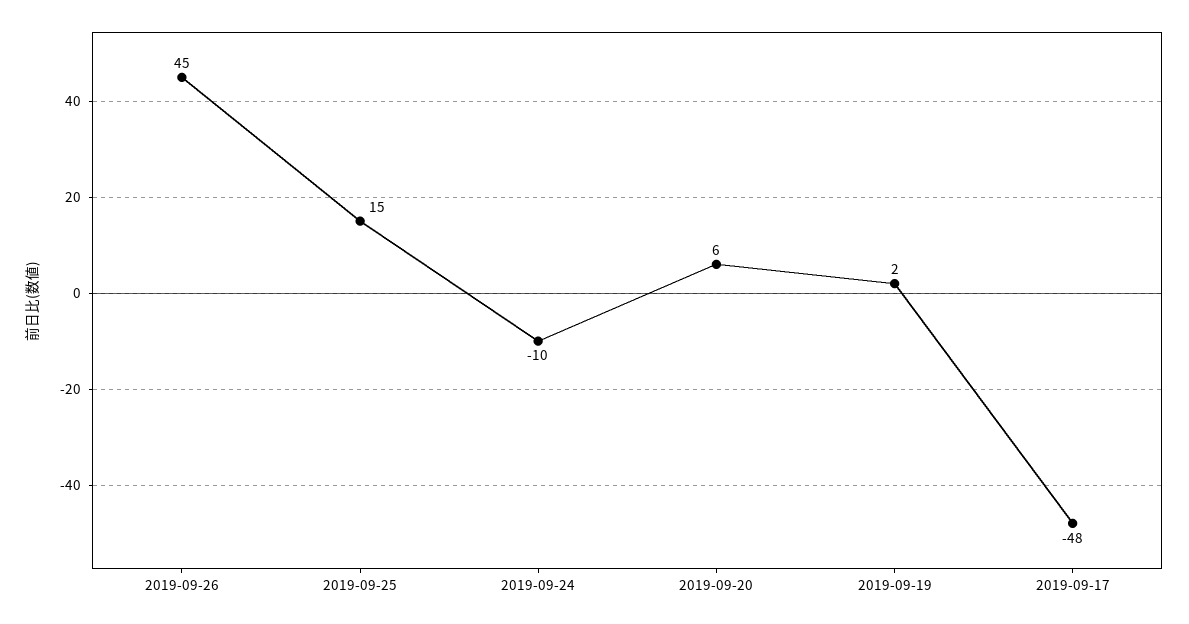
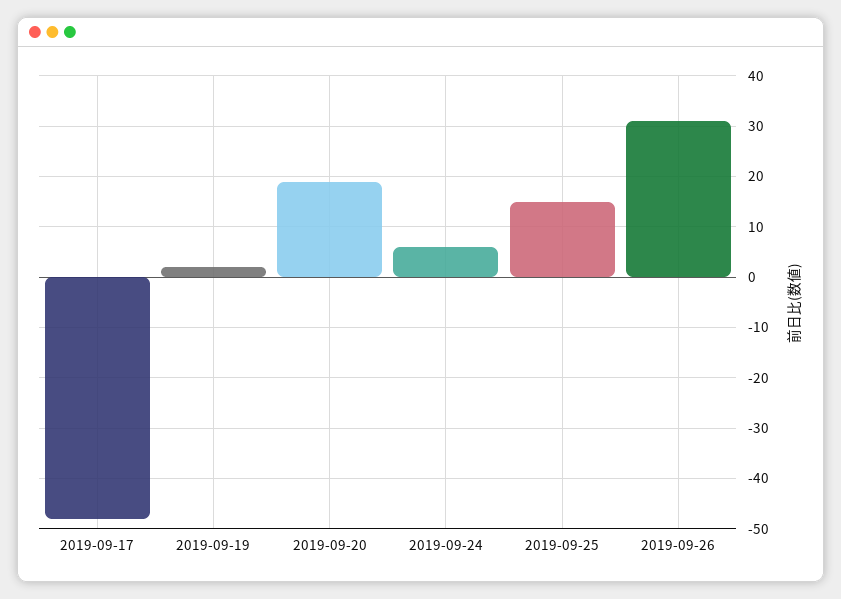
  {
-   "2019-09-26": 45,
+   "2019-09-26": 30,
    "2019-09-25": 15,
-   "2019-09-24": -10,
+   "2019-09-24": 5,
-   "2019-09-20": 6,
+   "2019-09-20": 20,
    "2019-09-19": 2,
    "2019-09-17": -48
  }

